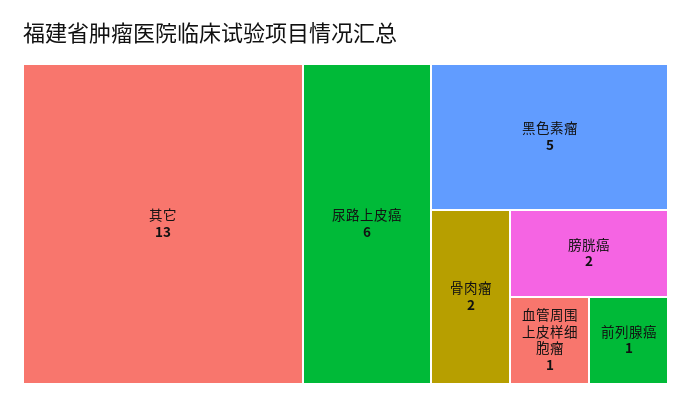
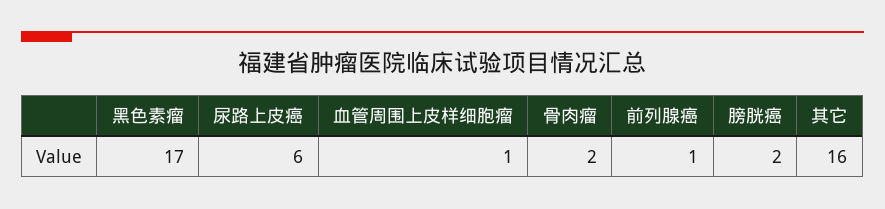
  {
-   "其它": 13,
+   "其它": 16,
    "尿路上皮癌": 6,
-   "黑色素瘤": 5,
+   "黑色素瘤": 17,
    "骨肉瘤": 2,
    "膀胱癌": 2,
    "血管周围上皮样细胞瘤": 1,
    "前列腺癌": 1
  }

